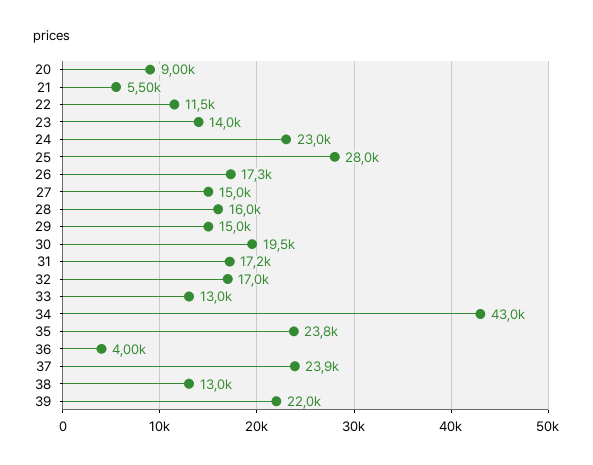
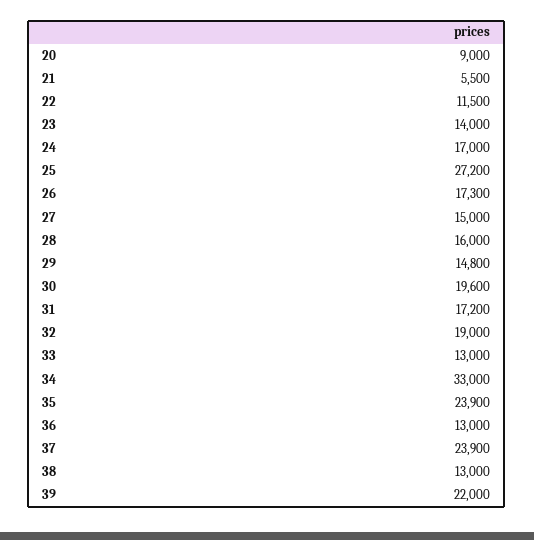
  {
    "20": 9000,
    "21": 5500,
    "22": 11500,
    "23": 14000,
-   "24": 23000,
+   "24": 17000,
-   "25": 28000,
+   "25": 27200,
    "26": 17300,
    "27": 15000,
    "28": 16000,
-   "29": 15000,
+   "29": 14800,
-   "30": 19500,
+   "30": 19600,
    "31": 17200,
-   "32": 17000,
+   "32": 19000,
    "33": 13000,
-   "34": 43000,
+   "34": 33000,
-   "35": 23800,
+   "35": 23900,
-   "36": 4000,
+   "36": 13000,
    "37": 23900,
    "38": 13000,
    "39": 22000
  }

